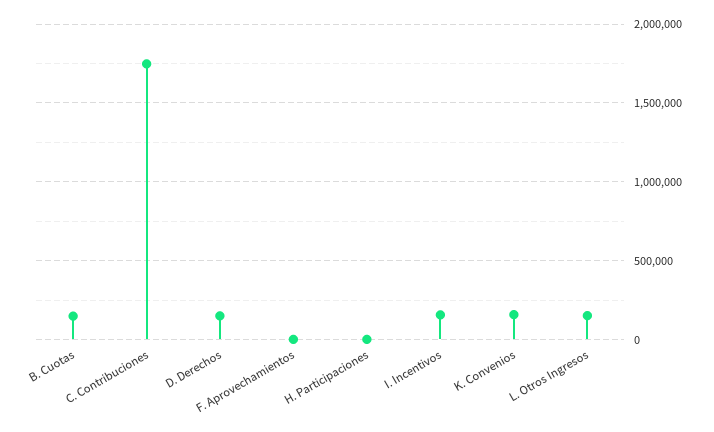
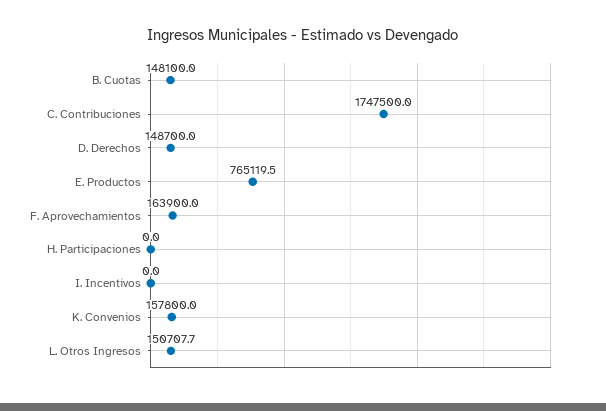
  {
    "B. Cuotas": 148100,
    "C. Contribuciones": 1747500,
    "D. Derechos": 148700,
-   "F. Aprovechamientos": 0,
+   "F. Aprovechamientos": 163900,
    "H. Participaciones": 0,
-   "I. Incentivos": 150000,
+   "I. Incentivos": 0,
    "K. Convenios": 157800,
-   "L. Otros Ingresos": 150707.7
+   "L. Otros Ingresos": 150707.7,
+   "E. Productos": 765119.5
  }

